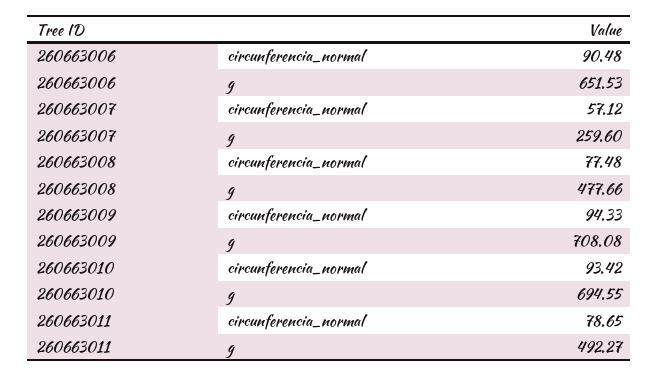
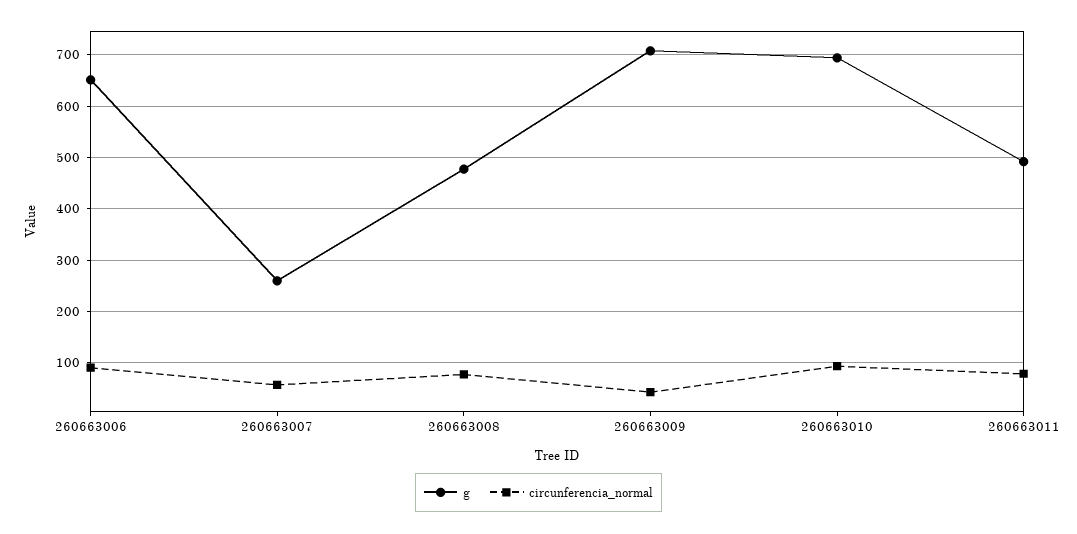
  {
    "circunferencia_normal": {
      "260663006": 90.48,
      "260663007": 57.12,
      "260663008": 77.48,
-     "260663009": 94.33,
+     "260663009": 40,
      "260663010": 93.42,
      "260663011": 78.65
    },
    "g": {
      "260663006": 651.53,
      "260663007": 259.6,
      "260663008": 477.66,
      "260663009": 708.08,
      "260663010": 694.55,
      "260663011": 492.27
    }
  }

